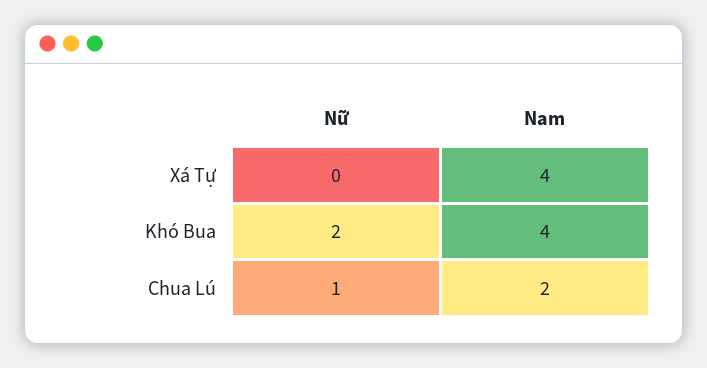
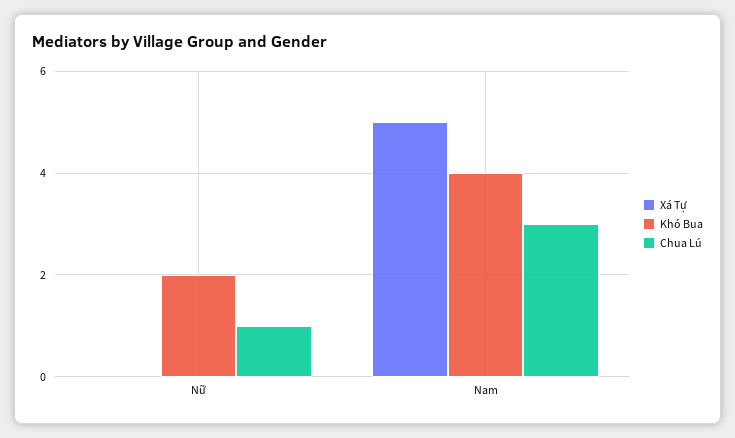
  {
    "Xá Tự": {
      "Nữ": 0,
-     "Nam": 4
+     "Nam": 5
    },
    "Khó Bua": {
      "Nữ": 2,
      "Nam": 4
    },
    "Chua Lú": {
      "Nữ": 1,
-     "Nam": 2
+     "Nam": 3
    }
  }

